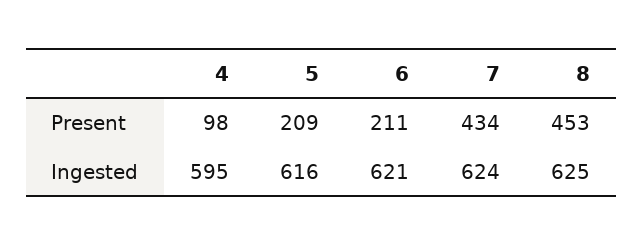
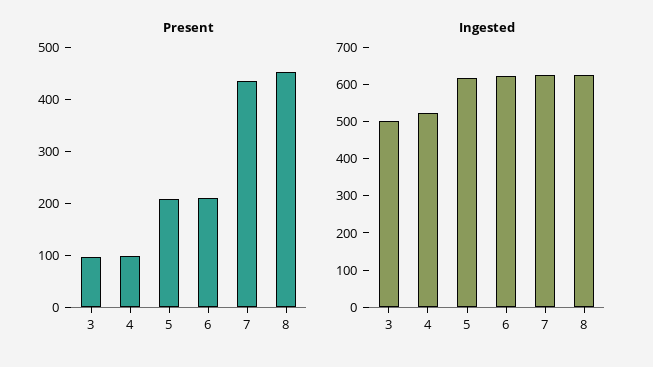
  {
    "Present": {
      "4": 98,
      "5": 209,
      "6": 211,
      "7": 434,
-     "8": 453
+     "8": 453,
+     "3": 100
    },
    "Ingested": {
-     "4": 595,
+     "4": 525,
      "5": 616,
      "6": 621,
      "7": 624,
-     "8": 625
+     "8": 625,
+     "3": 500
    }
  }

